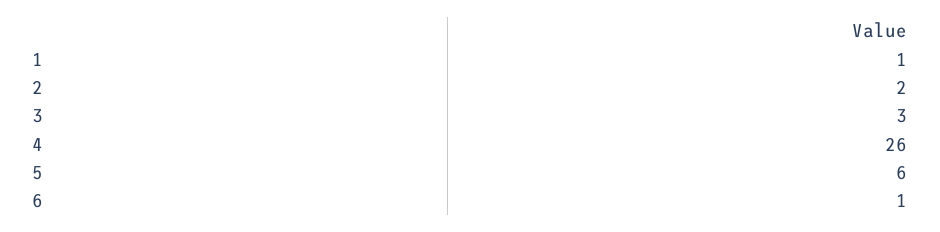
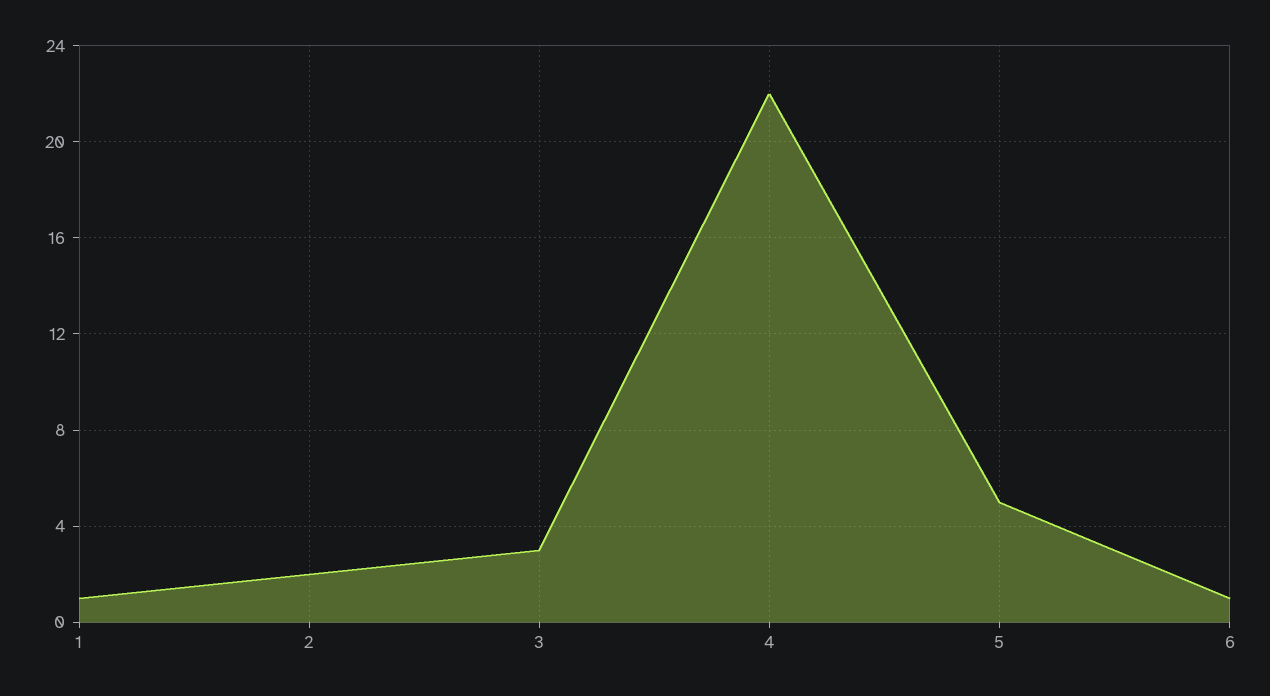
  {
    "1": 1,
    "2": 2,
    "3": 3,
-   "4": 26,
+   "4": 22,
-   "5": 6,
+   "5": 5,
    "6": 1
  }

